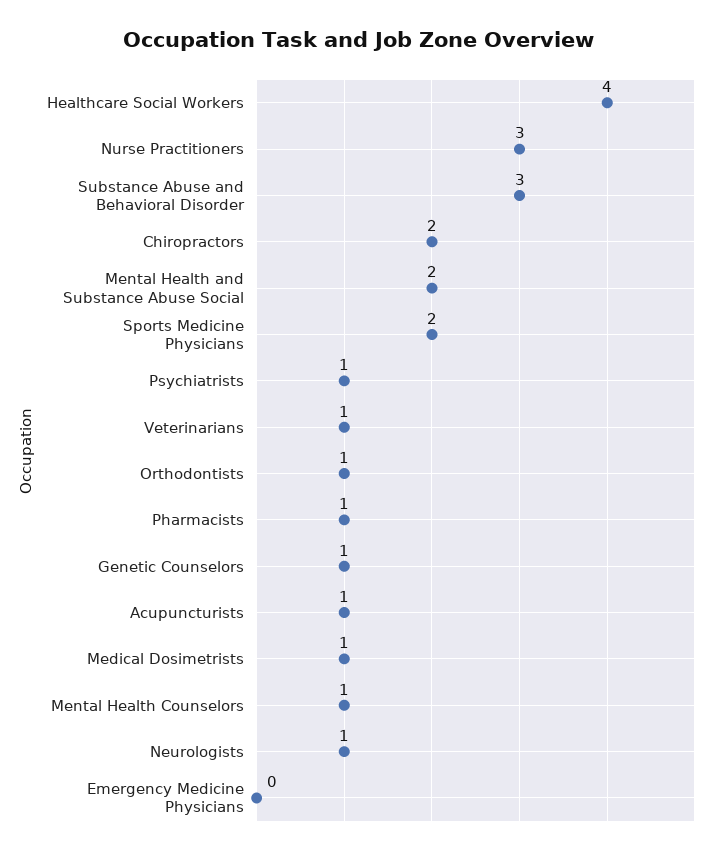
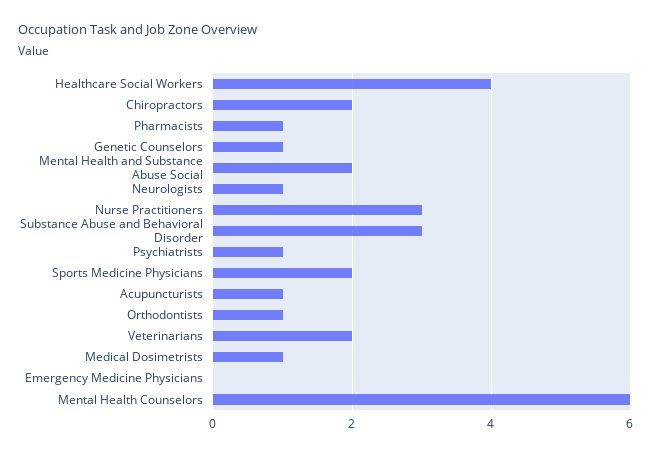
  {
    "Healthcare Social Workers": 4,
    "Nurse Practitioners": 3,
    "Substance Abuse and Behavioral Disorder": 3,
    "Chiropractors": 2,
    "Mental Health and Substance Abuse Social": 2,
    "Sports Medicine Physicians": 2,
    "Psychiatrists": 1,
-   "Veterinarians": 1,
+   "Veterinarians": 2,
    "Orthodontists": 1,
    "Pharmacists": 1,
    "Genetic Counselors": 1,
    "Acupuncturists": 1,
    "Medical Dosimetrists": 1,
-   "Mental Health Counselors": 1,
+   "Mental Health Counselors": 6,
    "Neurologists": 1,
    "Emergency Medicine Physicians": 0
  }

